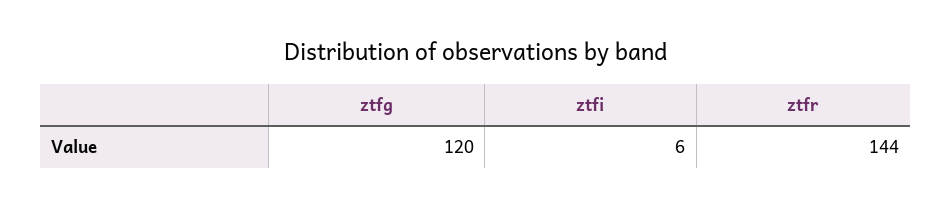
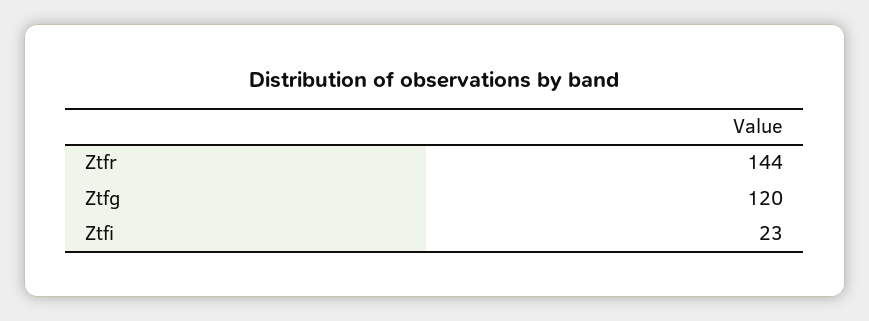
  {
    "ztfg": 120,
-   "ztfi": 6,
+   "ztfi": 23,
    "ztfr": 144
  }

